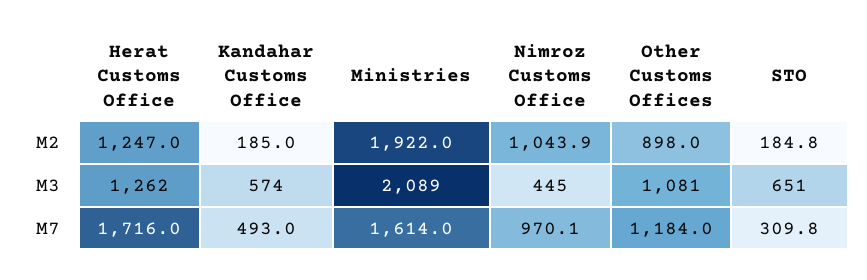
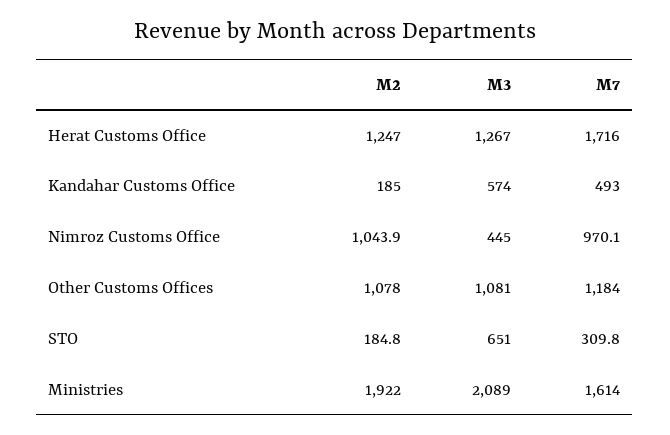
  {
    "Herat Customs Office": {
      "M2": 1247,
-     "M3": 1262,
+     "M3": 1267,
      "M7": 1716
    },
    "Kandahar Customs Office": {
      "M2": 185,
      "M3": 574,
      "M7": 493
    },
    "Ministries": {
      "M2": 1922,
      "M3": 2089,
      "M7": 1614
    },
    "Nimroz Customs Office": {
      "M2": 1043.9,
      "M3": 445,
      "M7": 970.1
    },
    "Other Customs Offices": {
-     "M2": 898,
+     "M2": 1078,
      "M3": 1081,
      "M7": 1184
    },
    "STO": {
      "M2": 184.8,
      "M3": 651,
      "M7": 309.8
    }
  }

